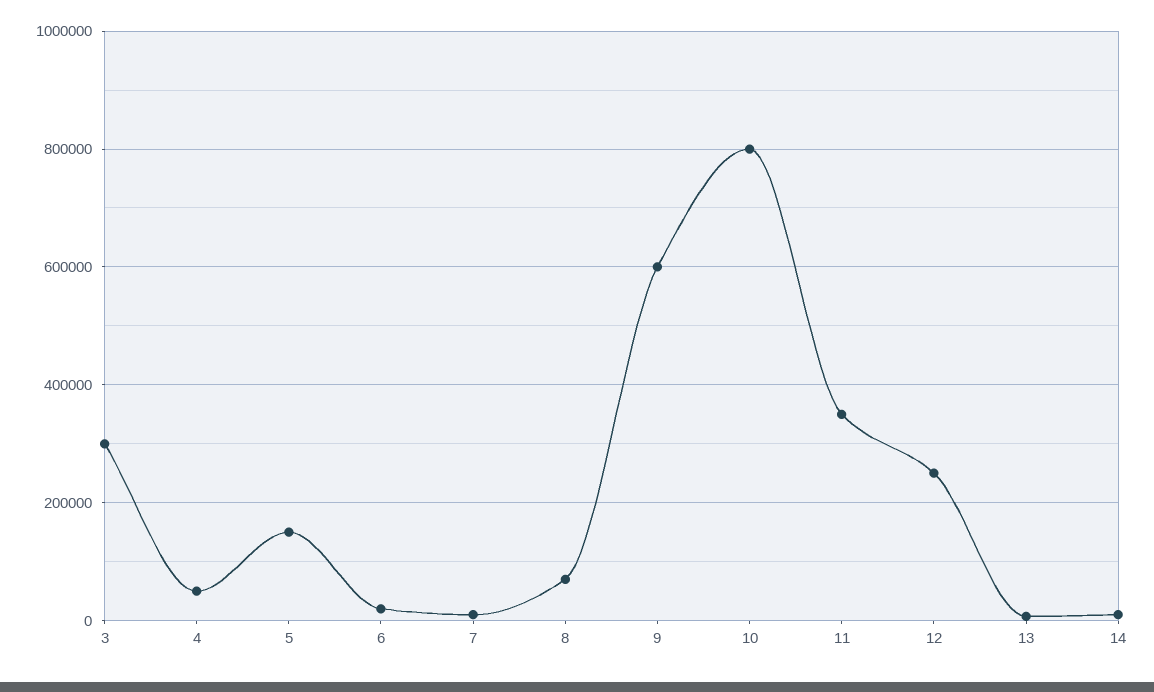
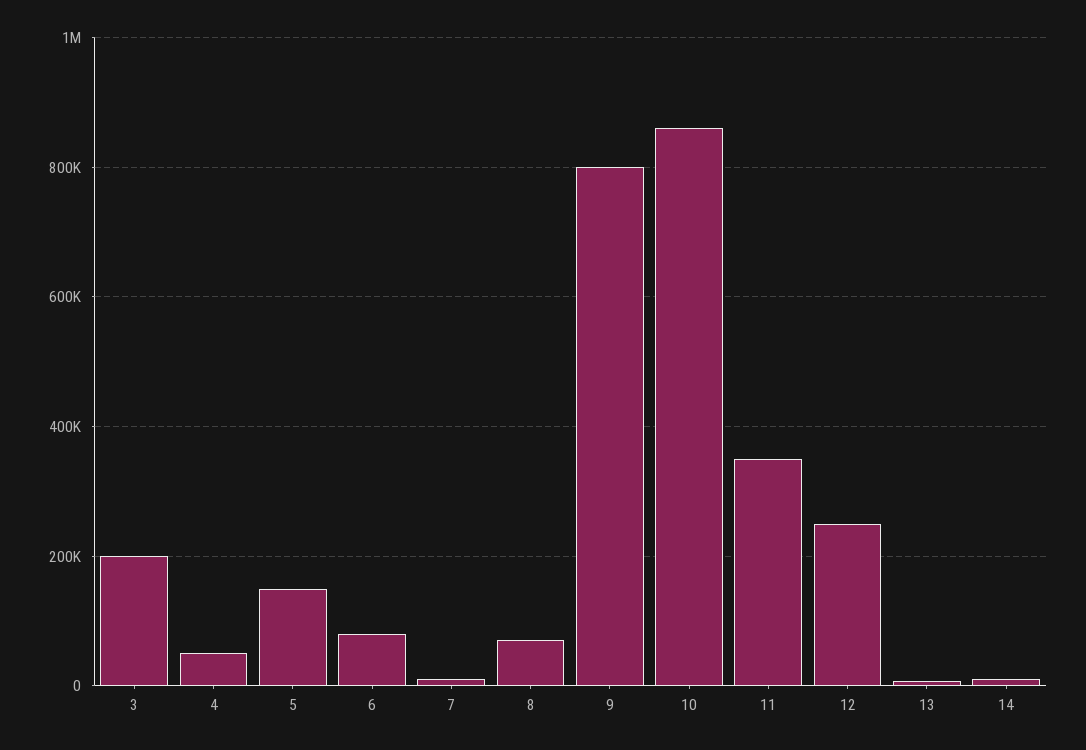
  {
-   "3": 300000,
+   "3": 200000,
    "4": 60000,
    "5": 160000,
-   "6": 20000,
+   "6": 80000,
    "7": 20000,
    "8": 80000,
-   "9": 600000,
+   "9": 800000,
-   "10": 800000,
+   "10": 860000,
    "11": 360000,
    "12": 260000,
    "13": 0,
    "14": 20000
  }

